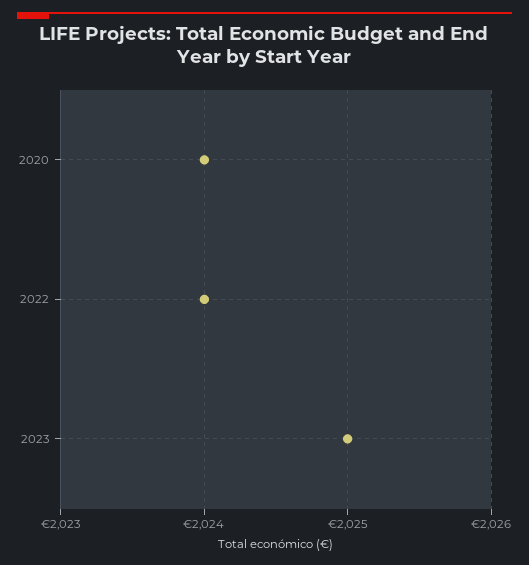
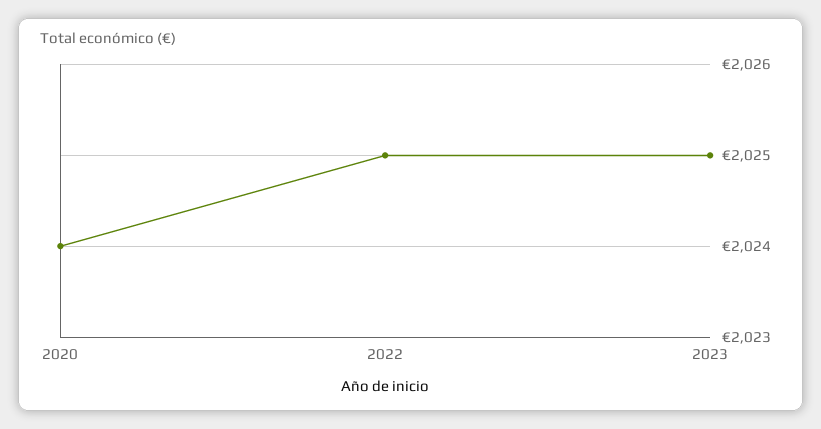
  {
    "2020": 2024,
-   "2022": 2024,
+   "2022": 2025,
    "2023": 2025
  }

